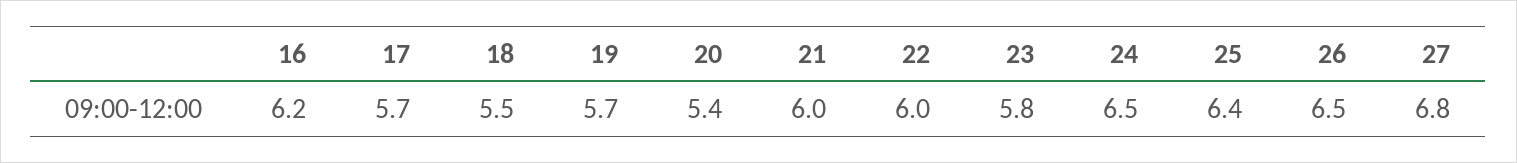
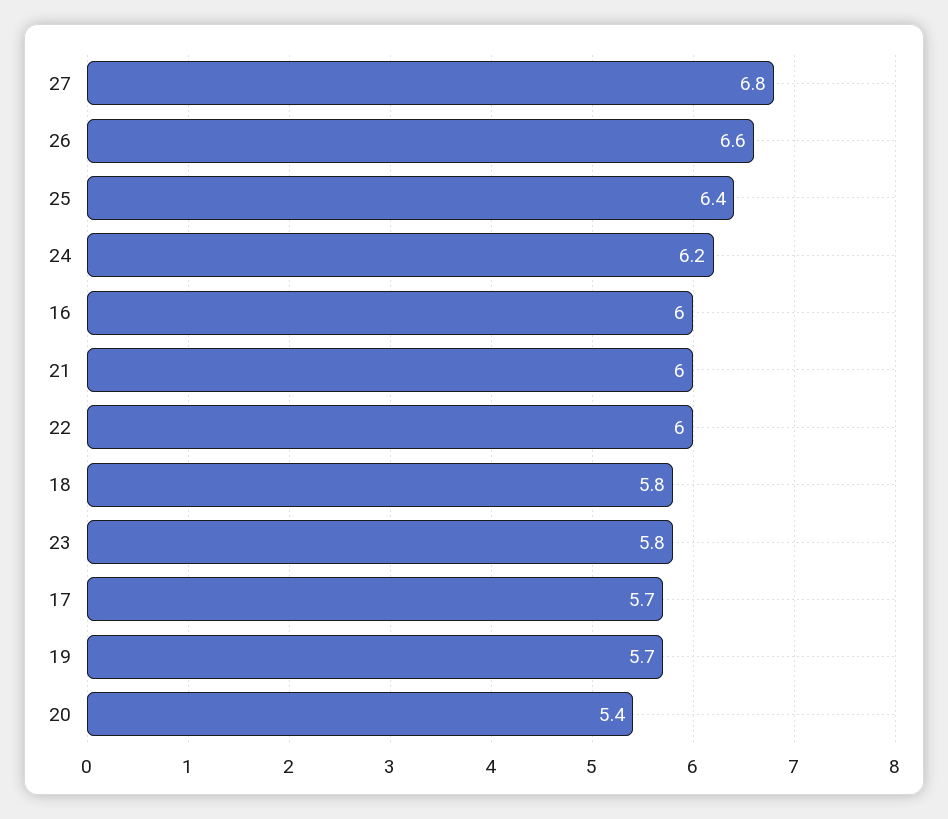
  {
-   "16": 6.2,
+   "16": 6,
    "17": 5.7,
-   "18": 5.5,
+   "18": 5.8,
    "19": 5.7,
    "20": 5.4,
    "21": 6,
    "22": 6,
    "23": 5.8,
-   "24": 6.5,
+   "24": 6.2,
    "25": 6.4,
-   "26": 6.5,
+   "26": 6.6,
    "27": 6.8
  }

